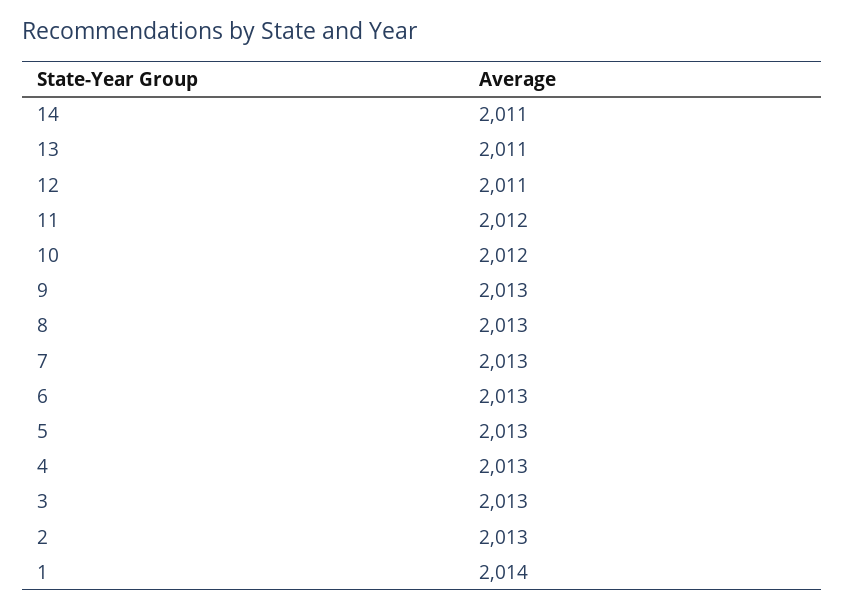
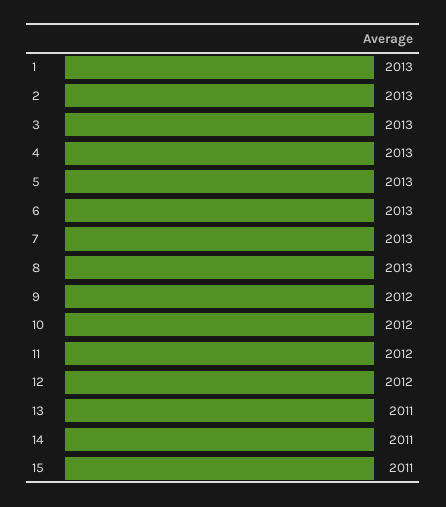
  {
    "14": 2011,
    "13": 2011,
-   "12": 2011,
+   "12": 2012,
    "11": 2012,
    "10": 2012,
-   "9": 2013,
+   "9": 2012,
    "8": 2013,
    "7": 2013,
    "6": 2013,
    "5": 2013,
    "4": 2013,
    "3": 2013,
    "2": 2013,
-   "1": 2014
+   "1": 2013,
+   "15": 2011
  }

